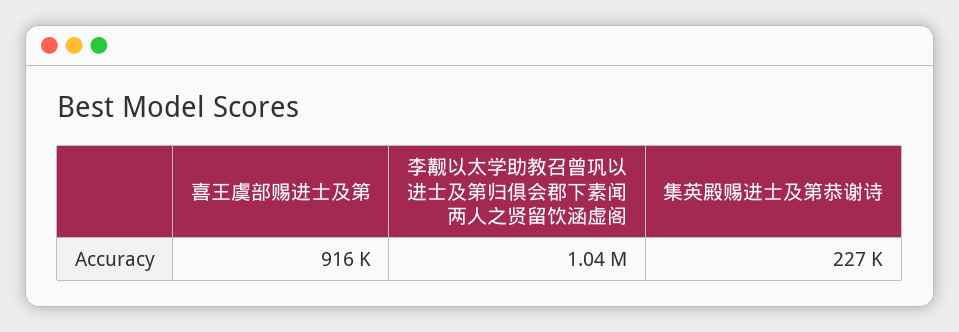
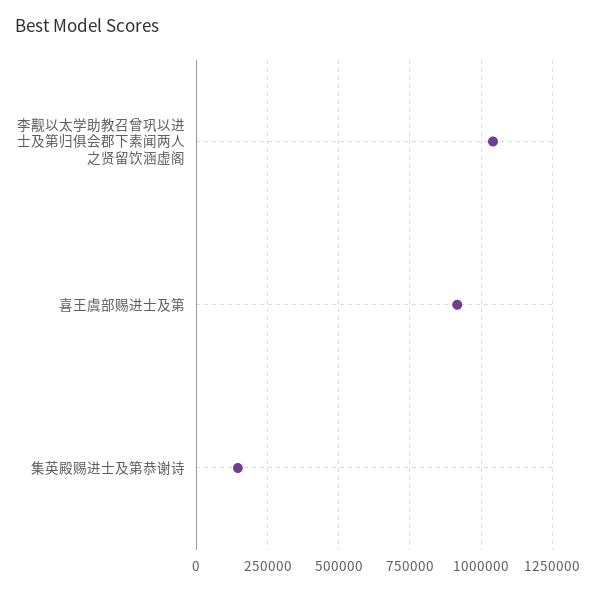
  {
    "喜王虞部赐进士及第": 916000,
    "李觏以太学助教召曾巩以进士及第归俱会郡下素闻两人之贤留饮涵虚阁": 1040000,
-   "集英殿赐进士及第恭谢诗": 227000
+   "集英殿赐进士及第恭谢诗": 150000
  }

